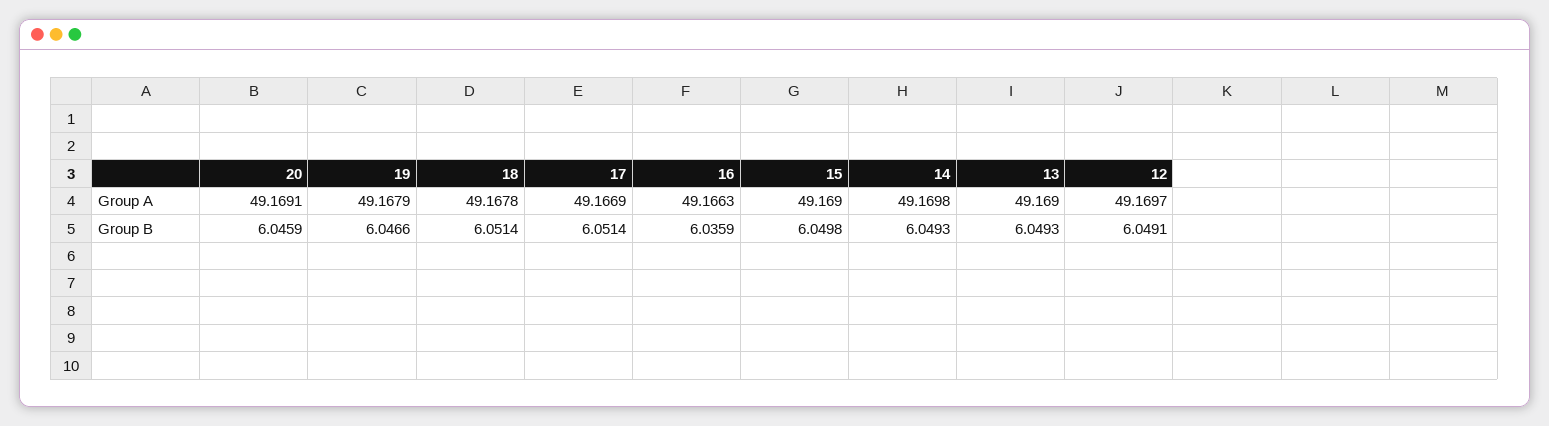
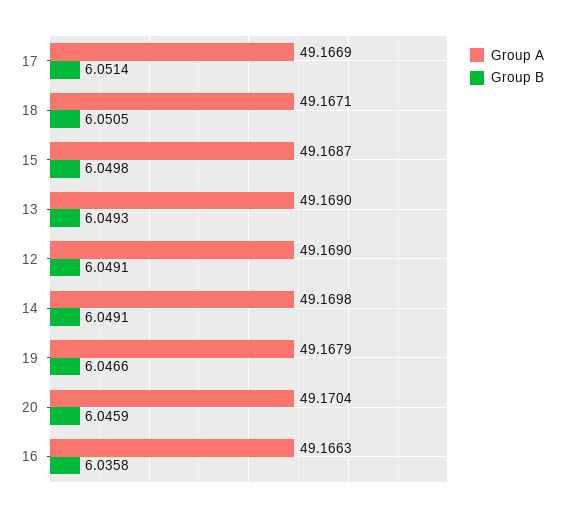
  {
    "Group A": {
-     "20": 49.1691,
+     "20": 49.1704,
      "19": 49.1679,
-     "18": 49.1678,
+     "18": 49.1671,
      "17": 49.1669,
      "16": 49.1663,
-     "15": 49.169,
+     "15": 49.1687,
      "14": 49.1698,
      "13": 49.169,
-     "12": 49.1697
+     "12": 49.169
    },
    "Group B": {
      "20": 6.0459,
      "19": 6.0466,
-     "18": 6.0514,
+     "18": 6.0505,
      "17": 6.0514,
-     "16": 6.0359,
+     "16": 6.0358,
      "15": 6.0498,
-     "14": 6.0493,
+     "14": 6.0491,
      "13": 6.0493,
      "12": 6.0491
    }
  }

